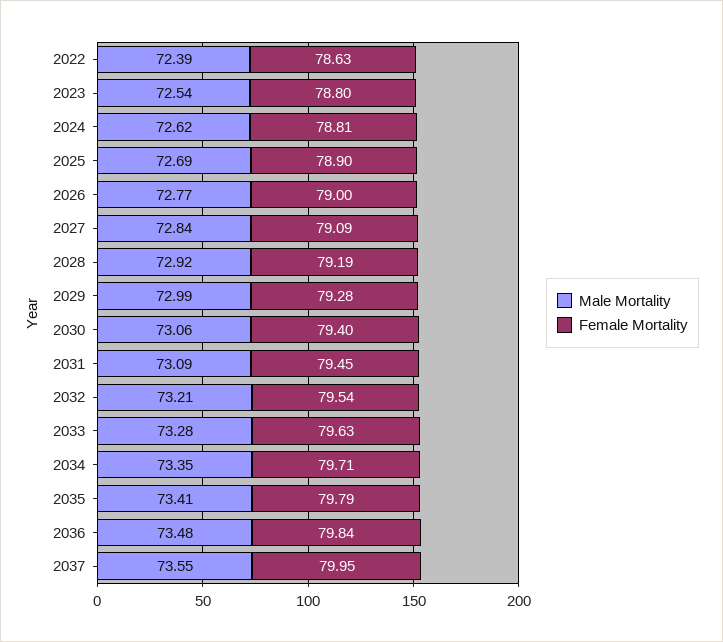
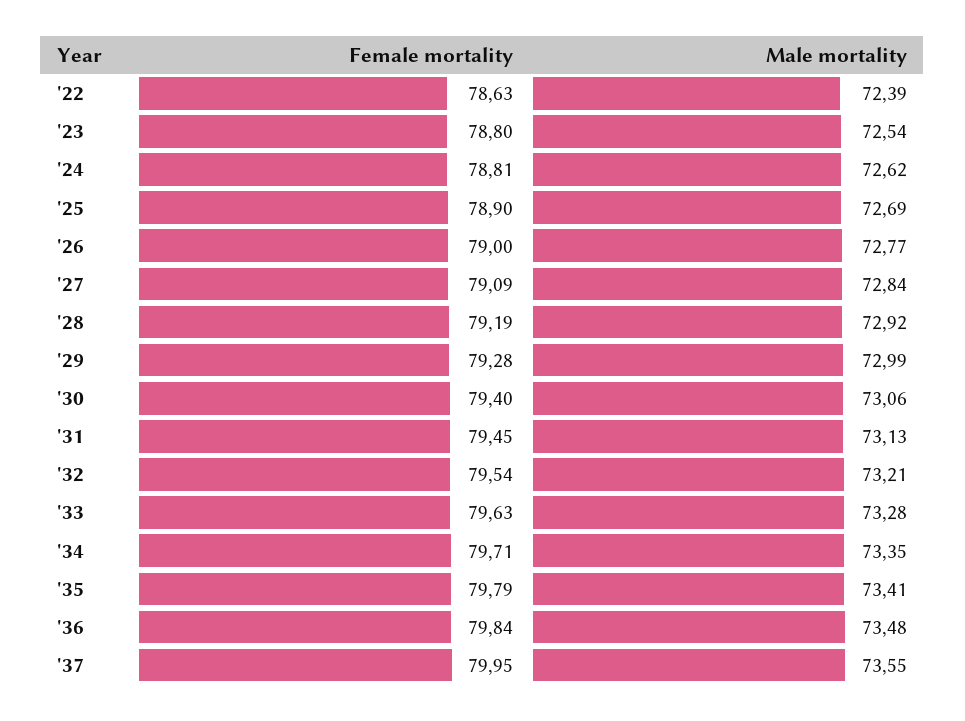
  {
    "Male Mortality": {
      "2022": 72.39,
      "2023": 72.54,
      "2024": 72.62,
      "2025": 72.69,
      "2026": 72.77,
      "2027": 72.84,
      "2028": 72.92,
      "2029": 72.99,
      "2030": 73.06,
-     "2031": 73.09,
+     "2031": 73.13,
      "2032": 73.21,
      "2033": 73.28,
      "2034": 73.35,
      "2035": 73.41,
      "2036": 73.48,
      "2037": 73.55
    },
    "Female Mortality": {
      "2022": 78.63,
      "2023": 78.8,
      "2024": 78.81,
      "2025": 78.9,
      "2026": 79,
      "2027": 79.09,
      "2028": 79.19,
      "2029": 79.28,
      "2030": 79.4,
      "2031": 79.45,
      "2032": 79.54,
      "2033": 79.63,
      "2034": 79.71,
      "2035": 79.79,
      "2036": 79.84,
      "2037": 79.95
    }
  }

